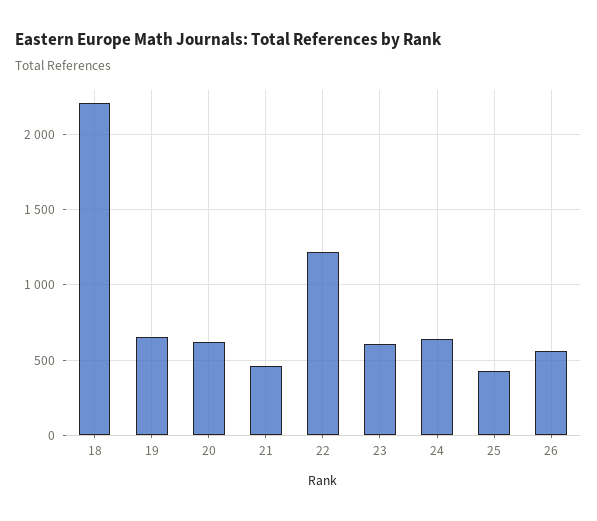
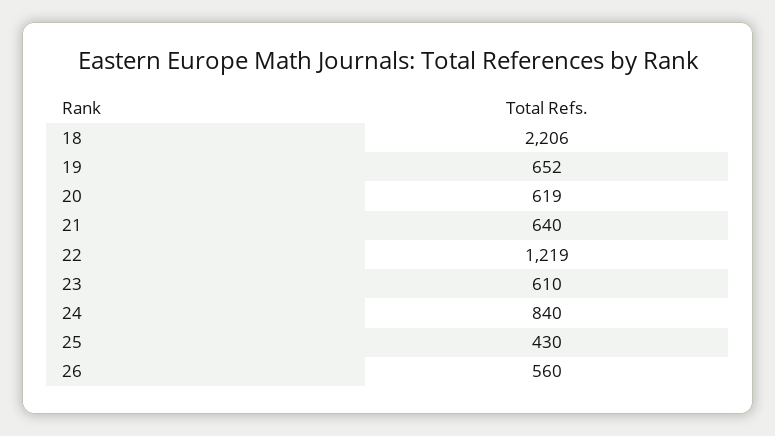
  {
    "18": 2206,
    "19": 652,
    "20": 619,
-   "21": 450,
+   "21": 640,
    "22": 1219,
    "23": 610,
-   "24": 650,
+   "24": 840,
    "25": 430,
    "26": 560
  }

